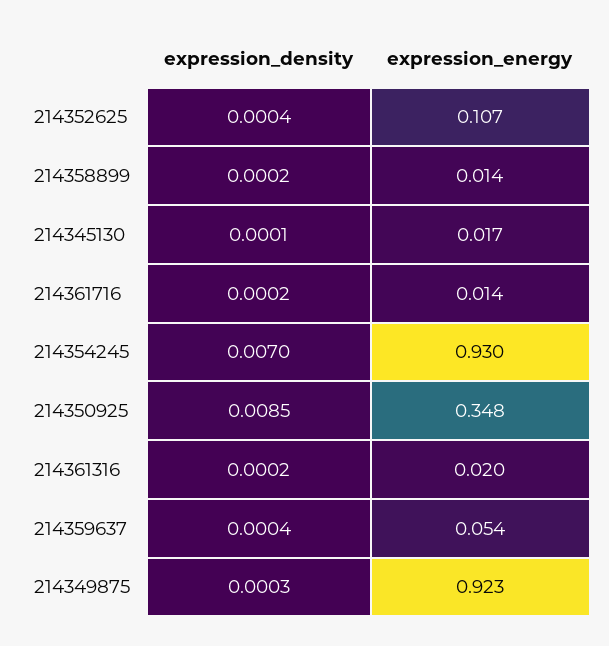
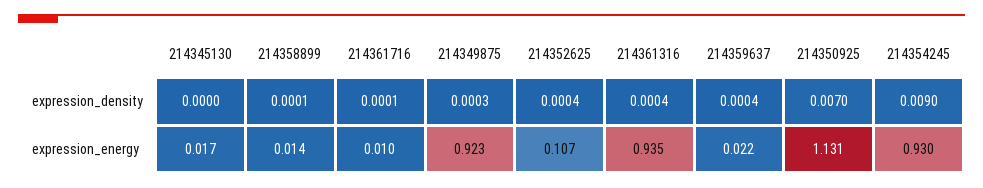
  {
    "expression_density": {
      "214352625": 0.0004,
-     "214358899": 0.0002,
+     "214358899": 0.0001,
-     "214345130": 0.0001,
+     "214345130": 0,
-     "214361716": 0.0002,
+     "214361716": 0.0001,
-     "214354245": 0.007,
+     "214354245": 0.009,
-     "214350925": 0.0085,
+     "214350925": 0.007,
-     "214361316": 0.0002,
+     "214361316": 0.0004,
      "214359637": 0.0004,
      "214349875": 0.0003
    },
    "expression_energy": {
      "214352625": 0.107,
      "214358899": 0.014,
      "214345130": 0.017,
-     "214361716": 0.014,
+     "214361716": 0.01,
      "214354245": 0.93,
-     "214350925": 0.348,
+     "214350925": 1.131,
-     "214361316": 0.02,
+     "214361316": 0.935,
-     "214359637": 0.054,
+     "214359637": 0.022,
      "214349875": 0.923
    }
  }

